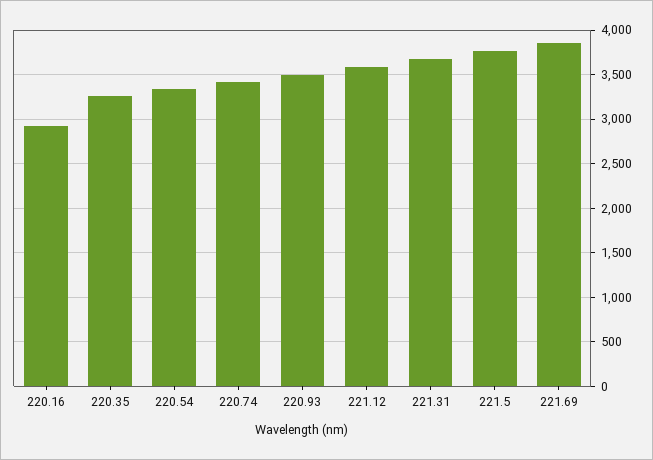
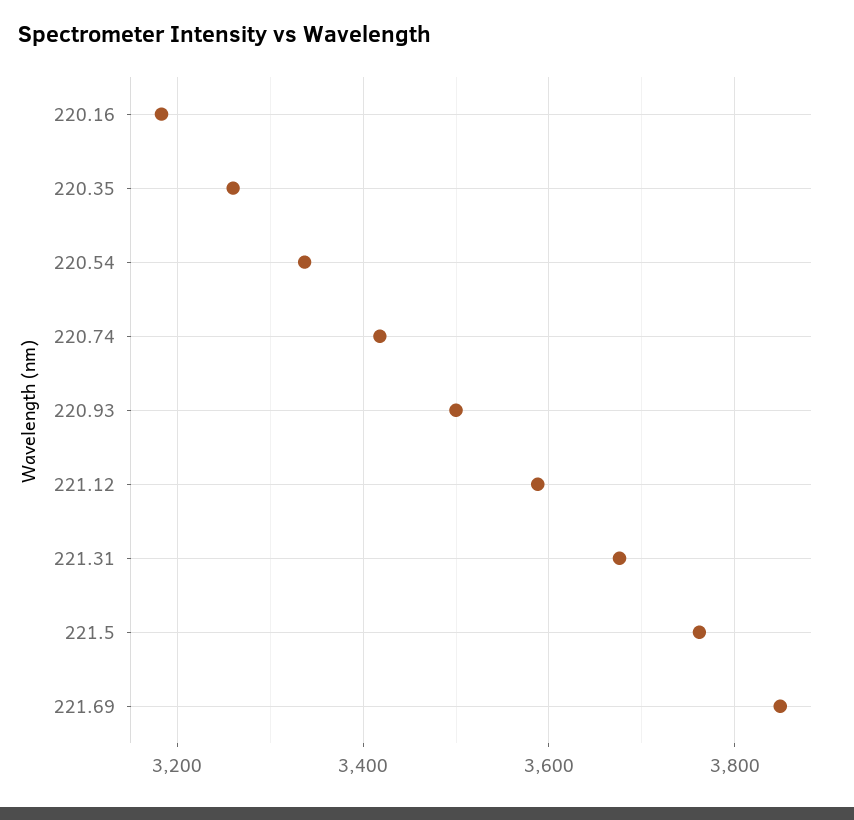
  {
-   "220.16": 2900,
+   "220.16": 3180,
    "220.35": 3260,
    "220.54": 3340,
    "220.74": 3420,
    "220.93": 3500,
    "221.12": 3580,
    "221.31": 3680,
    "221.5": 3760,
    "221.69": 3840
  }

